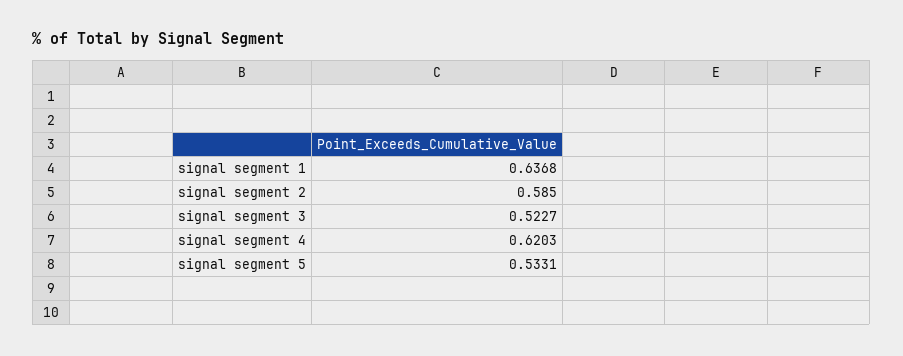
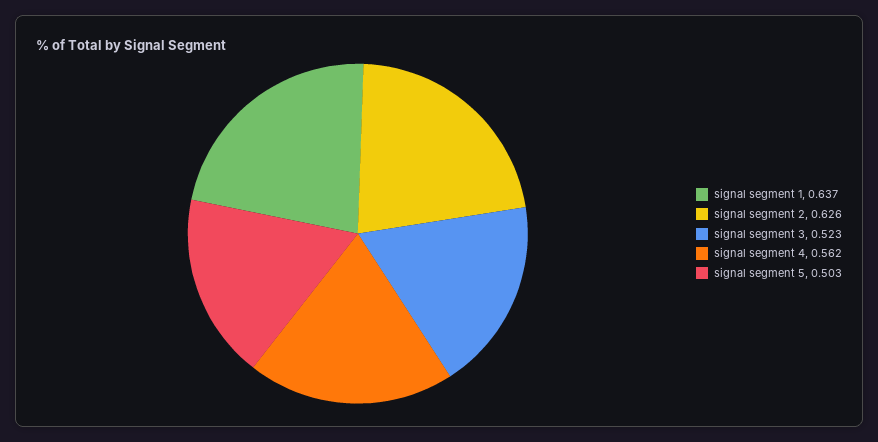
  {
    "signal segment 1": 0.6368,
-   "signal segment 2": 0.585,
+   "signal segment 2": 0.626,
    "signal segment 3": 0.5227,
-   "signal segment 4": 0.6203,
+   "signal segment 4": 0.562,
-   "signal segment 5": 0.5331
+   "signal segment 5": 0.503
  }

